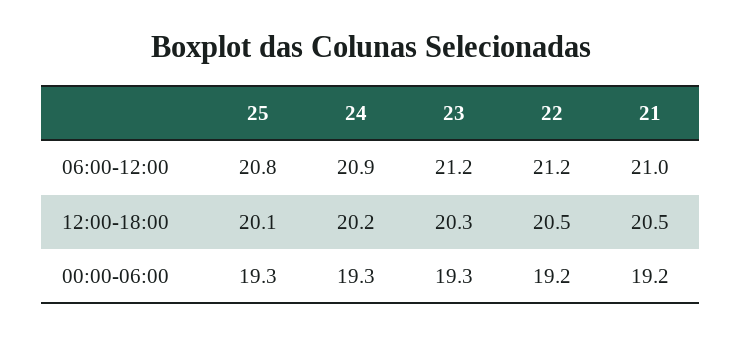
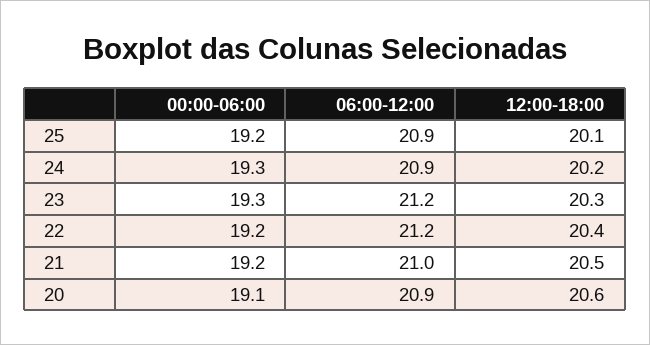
  {
    "25": {
-     "06:00-12:00": 20.8,
+     "06:00-12:00": 20.9,
      "12:00-18:00": 20.1,
-     "00:00-06:00": 19.3
+     "00:00-06:00": 19.2
    },
    "24": {
      "06:00-12:00": 20.9,
      "12:00-18:00": 20.2,
      "00:00-06:00": 19.3
    },
    "23": {
      "06:00-12:00": 21.2,
      "12:00-18:00": 20.3,
      "00:00-06:00": 19.3
    },
    "22": {
      "06:00-12:00": 21.2,
-     "12:00-18:00": 20.5,
+     "12:00-18:00": 20.4,
      "00:00-06:00": 19.2
    },
    "21": {
      "06:00-12:00": 21,
      "12:00-18:00": 20.5,
      "00:00-06:00": 19.2
-   }
+   },
+   "20": {
+     "00:00-06:00": 19.1,
+     "06:00-12:00": 20.9,
+     "12:00-18:00": 20.6
+   }
  }

